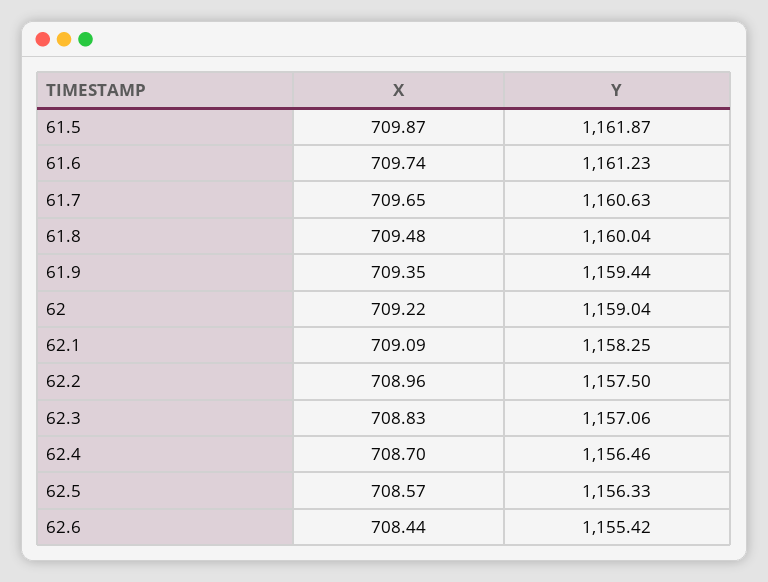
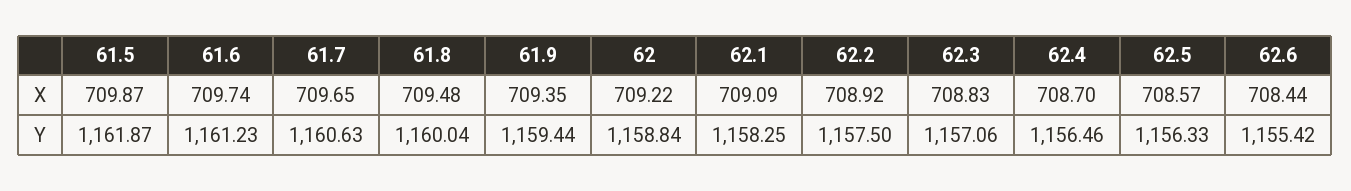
  {
    "X": {
      "61.5": 709.87,
      "61.6": 709.74,
      "61.7": 709.65,
      "61.8": 709.48,
      "61.9": 709.35,
      "62": 709.22,
      "62.1": 709.09,
-     "62.2": 708.96,
+     "62.2": 708.92,
      "62.3": 708.83,
      "62.4": 708.7,
      "62.5": 708.57,
      "62.6": 708.44
    },
    "Y": {
      "61.5": 1161.87,
      "61.6": 1161.23,
      "61.7": 1160.63,
      "61.8": 1160.04,
      "61.9": 1159.44,
-     "62": 1159.04,
+     "62": 1158.84,
      "62.1": 1158.25,
      "62.2": 1157.5,
      "62.3": 1157.06,
      "62.4": 1156.46,
      "62.5": 1156.33,
      "62.6": 1155.42
    }
  }

